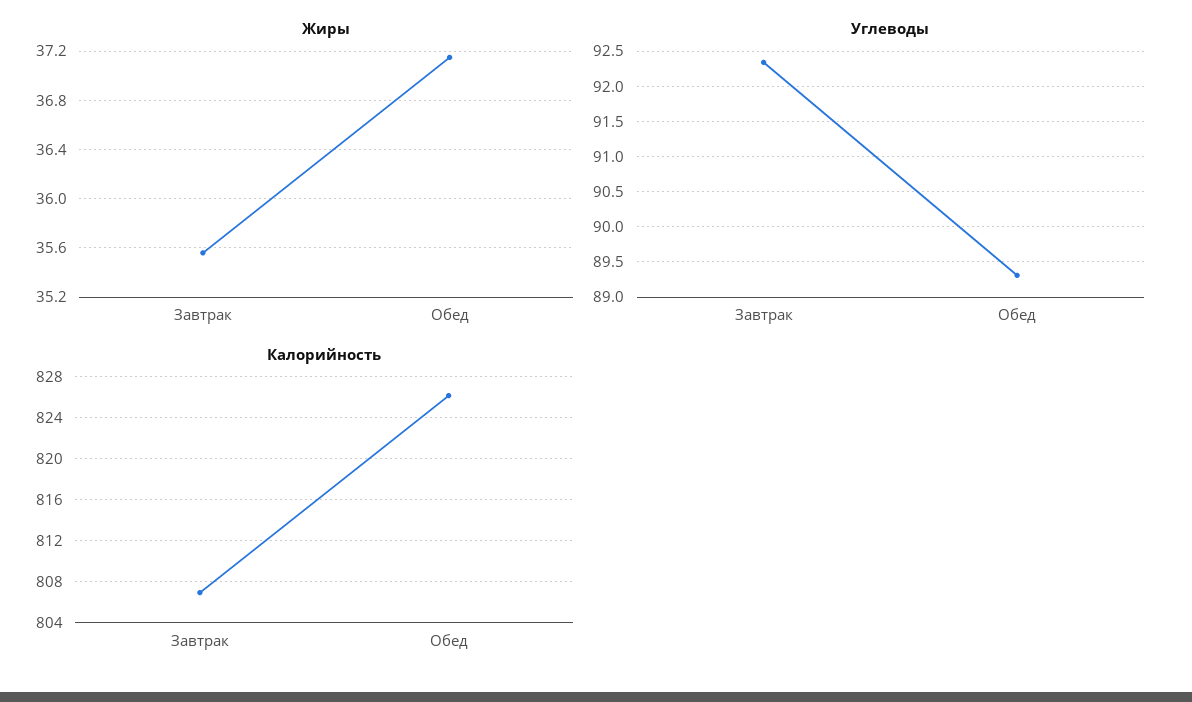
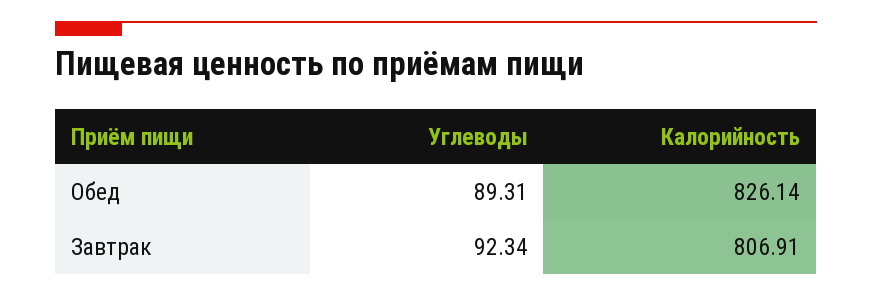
  {
-   "Жиры": {
-     "Завтрак": 35.55,
-     "Обед": 37.15
-   },
    "Углеводы": {
      "Завтрак": 92.34,
      "Обед": 89.31
    },
    "Калорийность": {
      "Завтрак": 806.91,
      "Обед": 826.14
    }
  }

